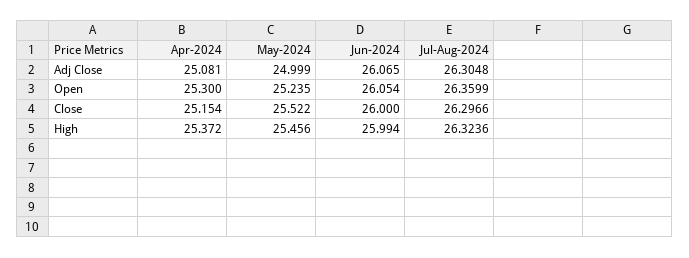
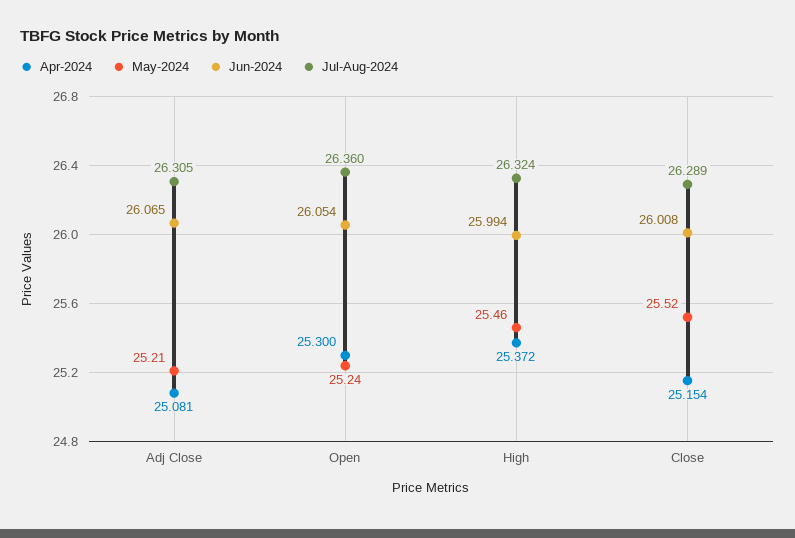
  {
    "Apr-2024": {
      "Adj Close": 25.081,
      "Open": 25.3,
      "Close": 25.154,
      "High": 25.372
    },
    "May-2024": {
-     "Adj Close": 24.999,
+     "Adj Close": 25.21,
      "Open": 25.235,
      "Close": 25.522,
      "High": 25.456
    },
    "Jun-2024": {
      "Adj Close": 26.065,
      "Open": 26.054,
-     "Close": 26,
+     "Close": 26.008,
      "High": 25.994
    },
    "Jul-Aug-2024": {
      "Adj Close": 26.3048,
      "Open": 26.3599,
-     "Close": 26.2966,
+     "Close": 26.289,
      "High": 26.3236
    }
  }

